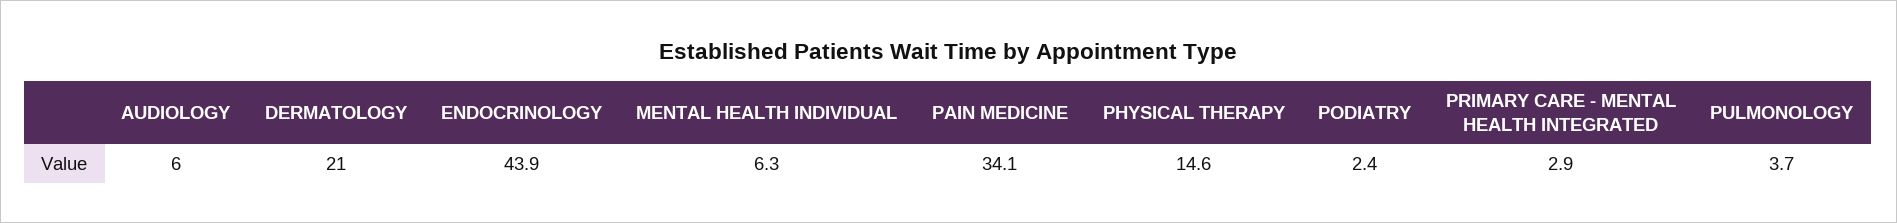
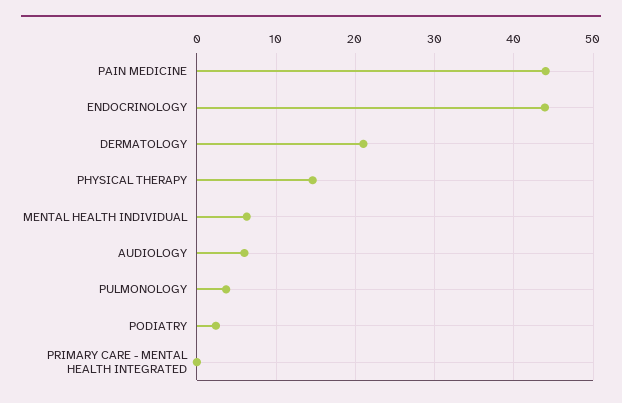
  {
    "AUDIOLOGY": 6,
    "DERMATOLOGY": 21,
    "ENDOCRINOLOGY": 43.9,
    "MENTAL HEALTH INDIVIDUAL": 6.3,
-   "PAIN MEDICINE": 34.1,
+   "PAIN MEDICINE": 44,
    "PHYSICAL THERAPY": 14.6,
    "PODIATRY": 2.4,
-   "PRIMARY CARE - MENTAL HEALTH INTEGRATED": 2.9,
+   "PRIMARY CARE - MENTAL HEALTH INTEGRATED": 0,
    "PULMONOLOGY": 3.7
  }

